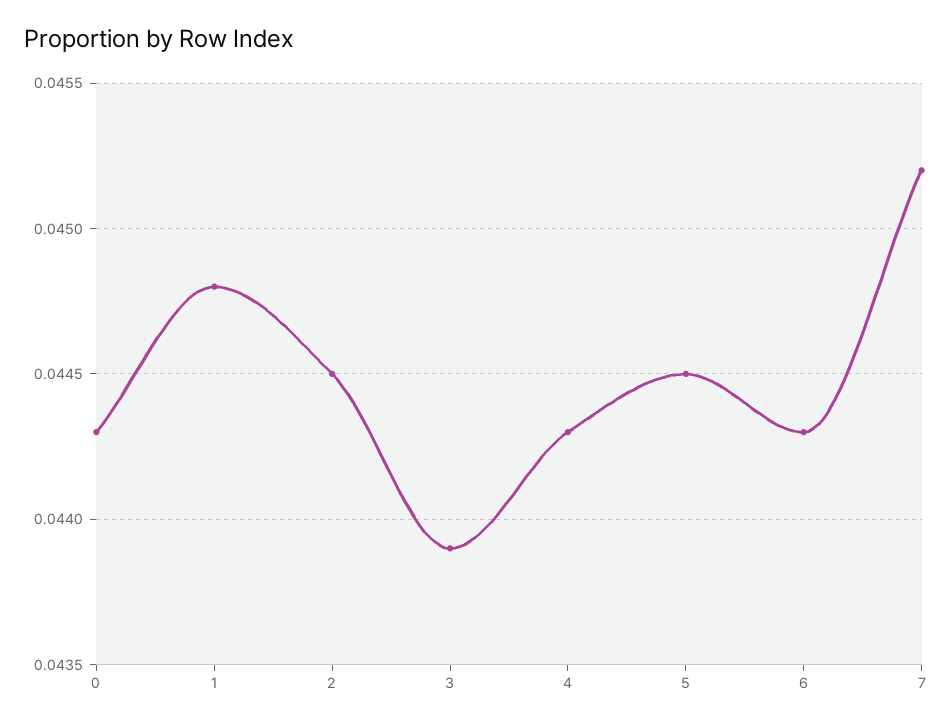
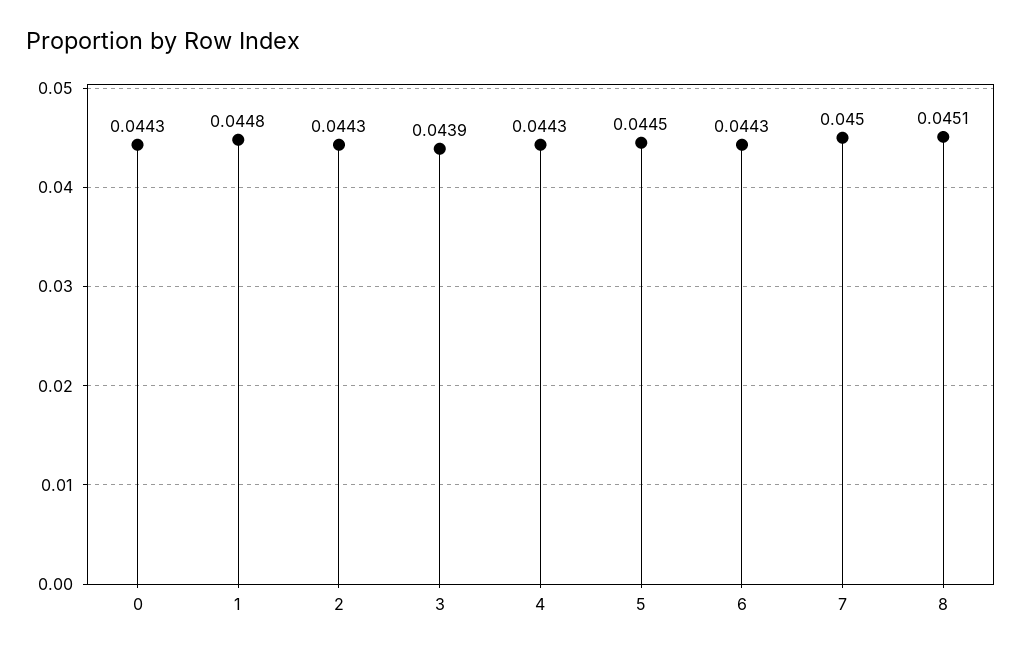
  {
    "0": 0.0443,
    "1": 0.0448,
-   "2": 0.0445,
+   "2": 0.0443,
    "3": 0.0439,
    "4": 0.0443,
    "5": 0.0445,
    "6": 0.0443,
-   "7": 0.0452
+   "7": 0.045,
+   "8": 0.0451
  }

